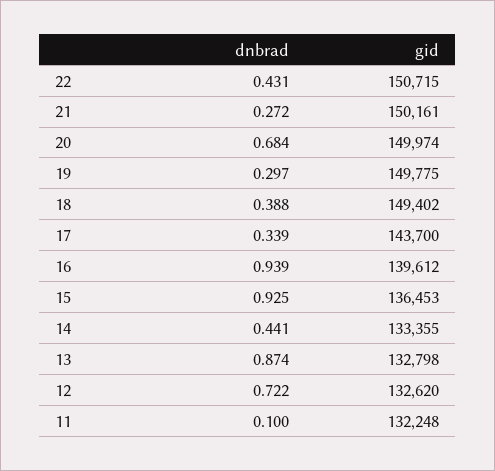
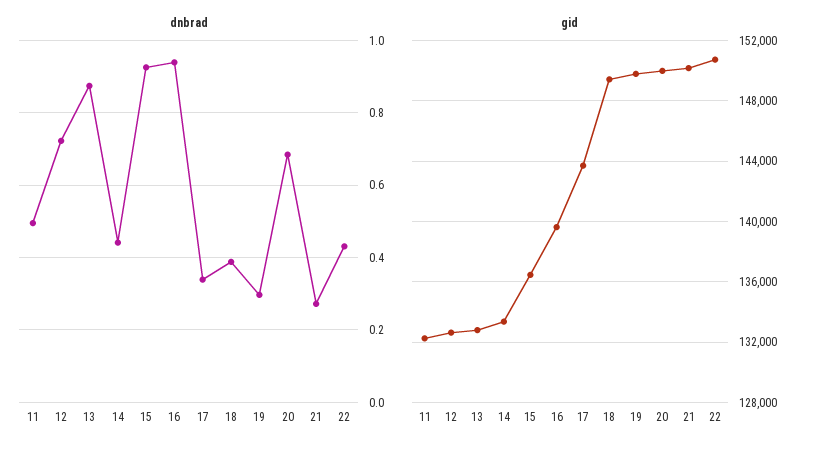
  {
    "dnbrad": {
      "22": 0.431,
      "21": 0.272,
      "20": 0.684,
      "19": 0.297,
      "18": 0.388,
      "17": 0.339,
      "16": 0.939,
      "15": 0.925,
      "14": 0.441,
      "13": 0.874,
      "12": 0.722,
-     "11": 0.1
+     "11": 0.5
    },
    "gid": {
      "22": 150715,
      "21": 150161,
      "20": 149974,
      "19": 149775,
      "18": 149402,
      "17": 143700,
      "16": 139612,
      "15": 136453,
      "14": 133355,
      "13": 132798,
      "12": 132620,
      "11": 132248
    }
  }

